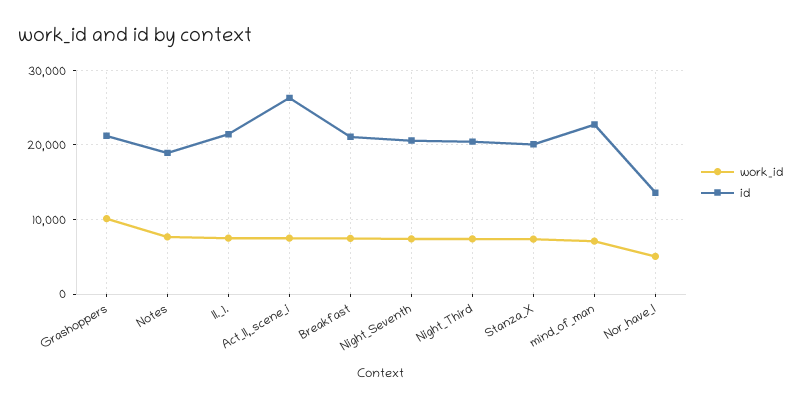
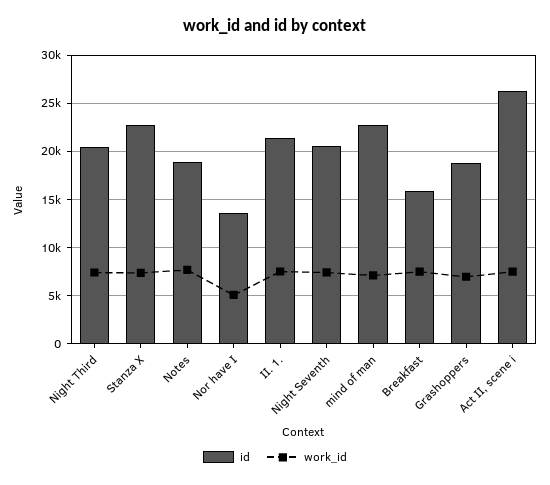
  {
    "work_id": {
-     "Grashoppers": 10000,
+     "Grashoppers": 7000,
      "Notes": 8000,
      "II._1.": 8000,
      "Act_II,_scene_i": 7000,
      "Breakfast": 7000,
      "Night_Seventh": 7000,
      "Night_Third": 7000,
      "Stanza_X": 7000,
      "mind_of_man": 7000,
      "Nor_have_I": 5000
    },
    "id": {
-     "Grashoppers": 21000,
+     "Grashoppers": 19000,
      "Notes": 19000,
      "II._1.": 21000,
      "Act_II,_scene_i": 26000,
-     "Breakfast": 21000,
+     "Breakfast": 16000,
      "Night_Seventh": 21000,
      "Night_Third": 20000,
-     "Stanza_X": 20000,
+     "Stanza_X": 23000,
      "mind_of_man": 23000,
      "Nor_have_I": 14000
    }
  }

